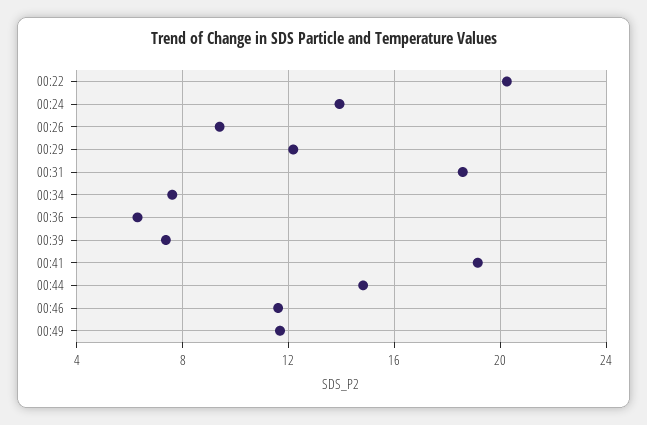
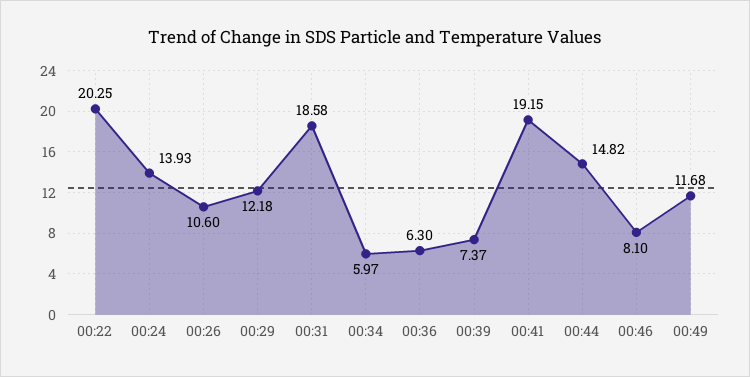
  {
    "00:22": 20.25,
    "00:24": 13.93,
-   "00:26": 9.5,
+   "00:26": 10.6,
    "00:29": 12.18,
    "00:31": 18.58,
-   "00:34": 7.5,
+   "00:34": 5.97,
    "00:36": 6.3,
    "00:39": 7.37,
    "00:41": 19.15,
    "00:44": 14.82,
-   "00:46": 11.5,
+   "00:46": 8.1,
    "00:49": 11.68
  }

